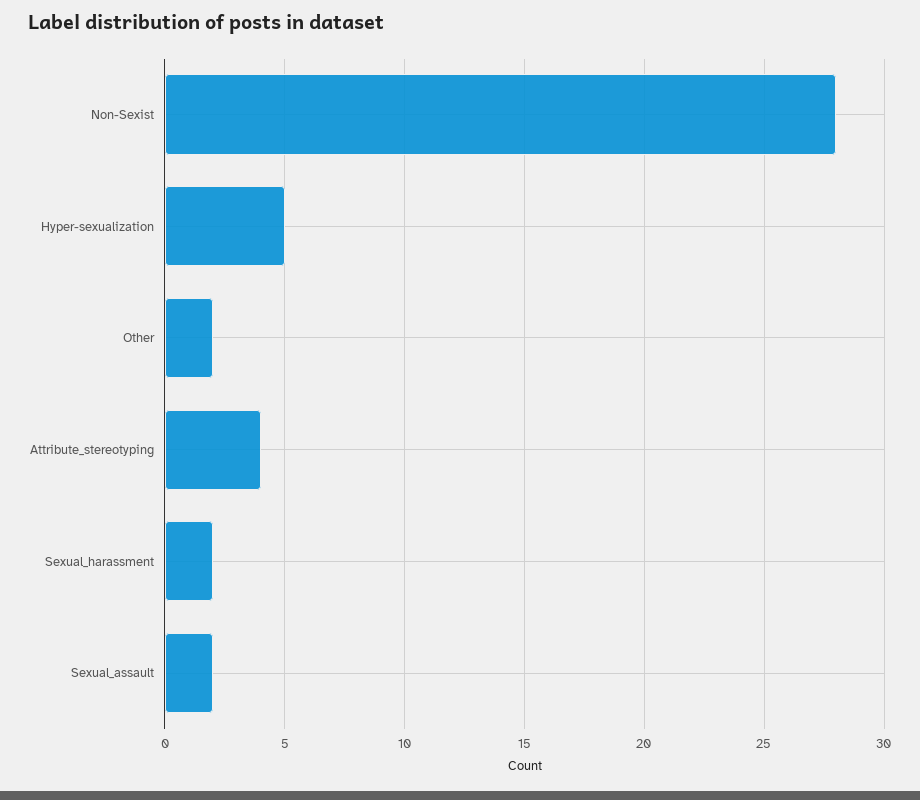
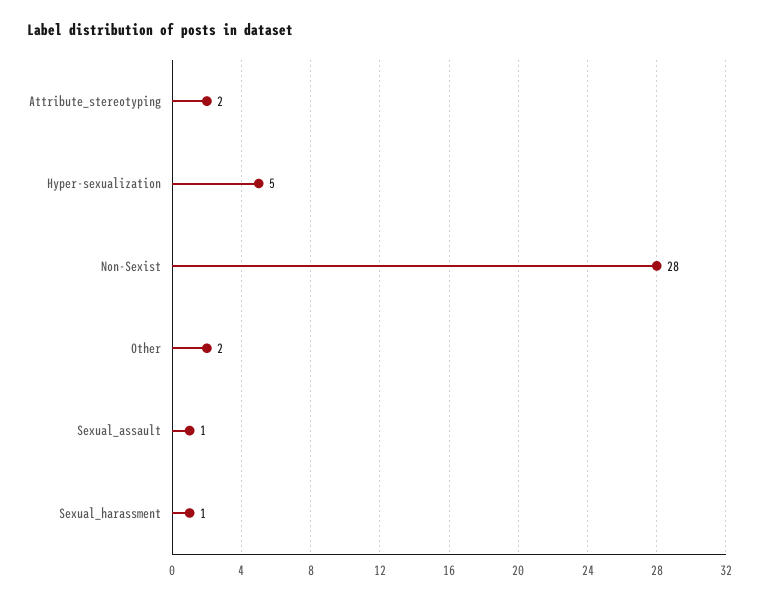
  {
    "Non-Sexist": 28,
    "Hyper-sexualization": 5,
    "Other": 2,
-   "Attribute_stereotyping": 4,
+   "Attribute_stereotyping": 2,
-   "Sexual_harassment": 2,
+   "Sexual_harassment": 1,
-   "Sexual_assault": 2
+   "Sexual_assault": 1
  }

